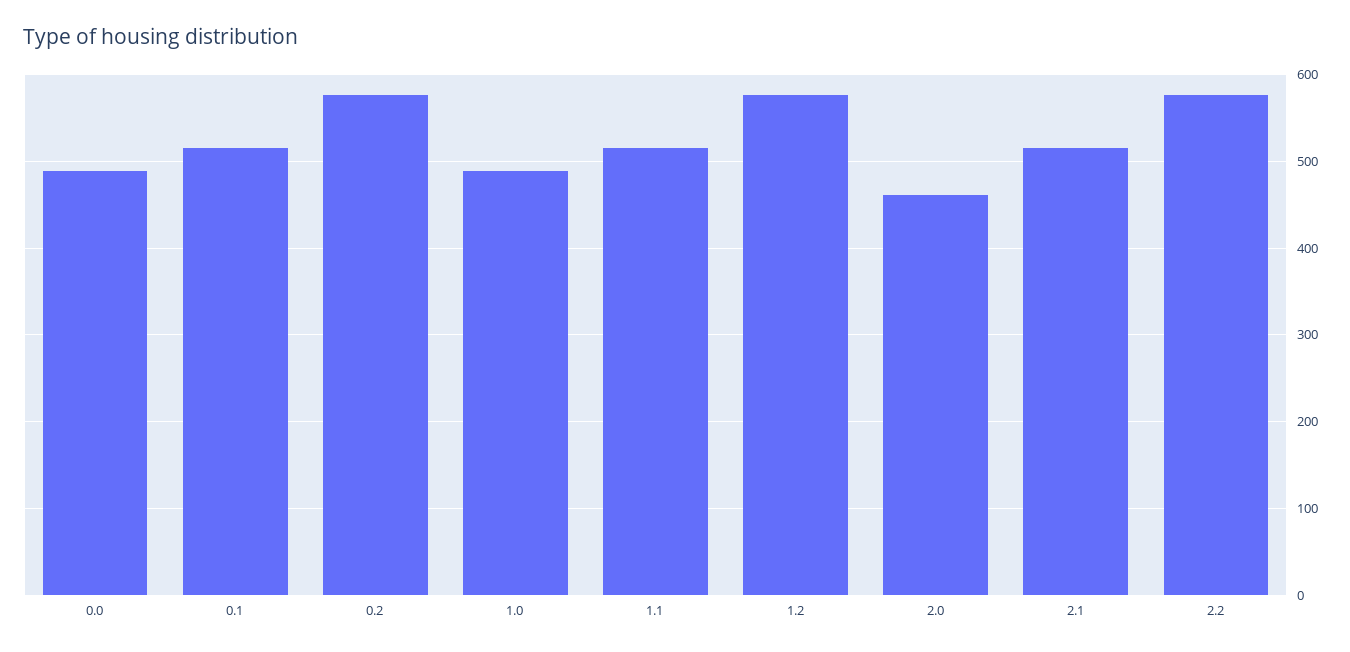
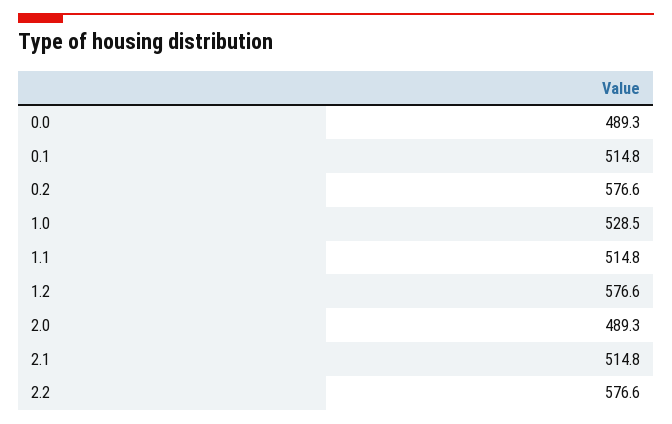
  {
    "0.0": 489.3,
    "0.1": 514.8,
    "0.2": 576.6,
-   "1.0": 490,
+   "1.0": 528.5,
    "1.1": 514.8,
    "1.2": 576.6,
-   "2.0": 460,
+   "2.0": 489.3,
    "2.1": 514.8,
    "2.2": 576.6
  }

